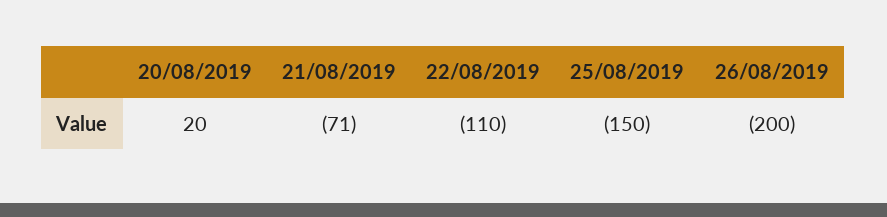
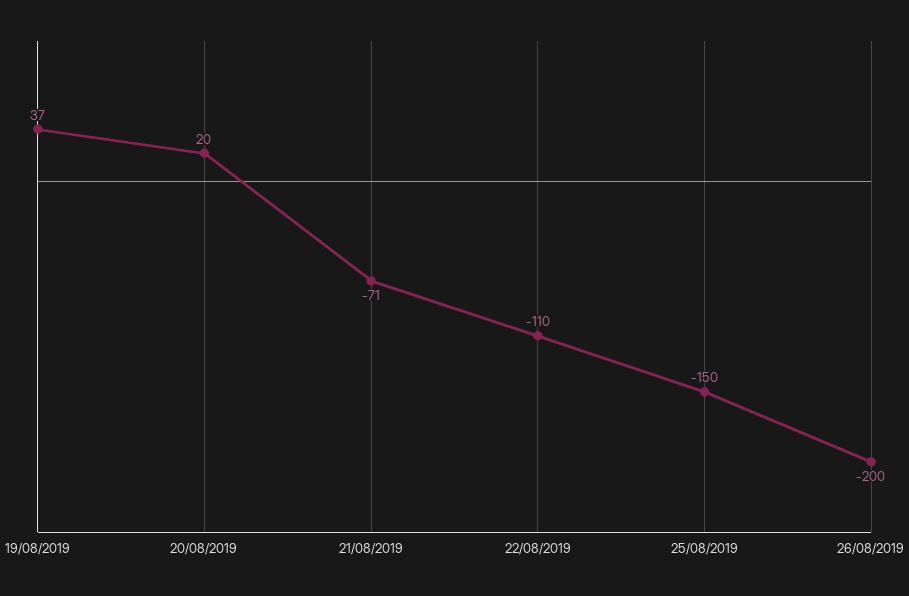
  {
    "20/08/2019": 20,
    "21/08/2019": -71,
    "22/08/2019": -110,
    "25/08/2019": -150,
-   "26/08/2019": -200
+   "26/08/2019": -200,
+   "19/08/2019": 37
  }

